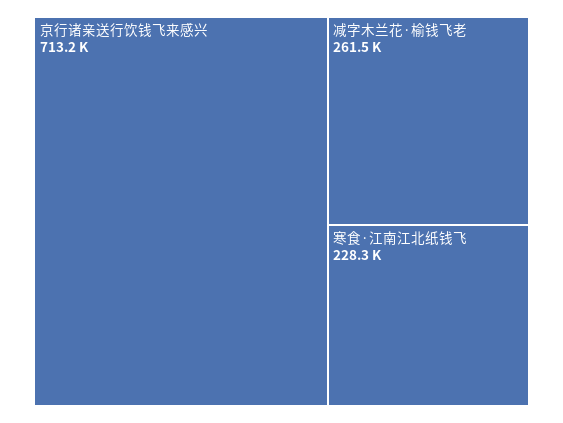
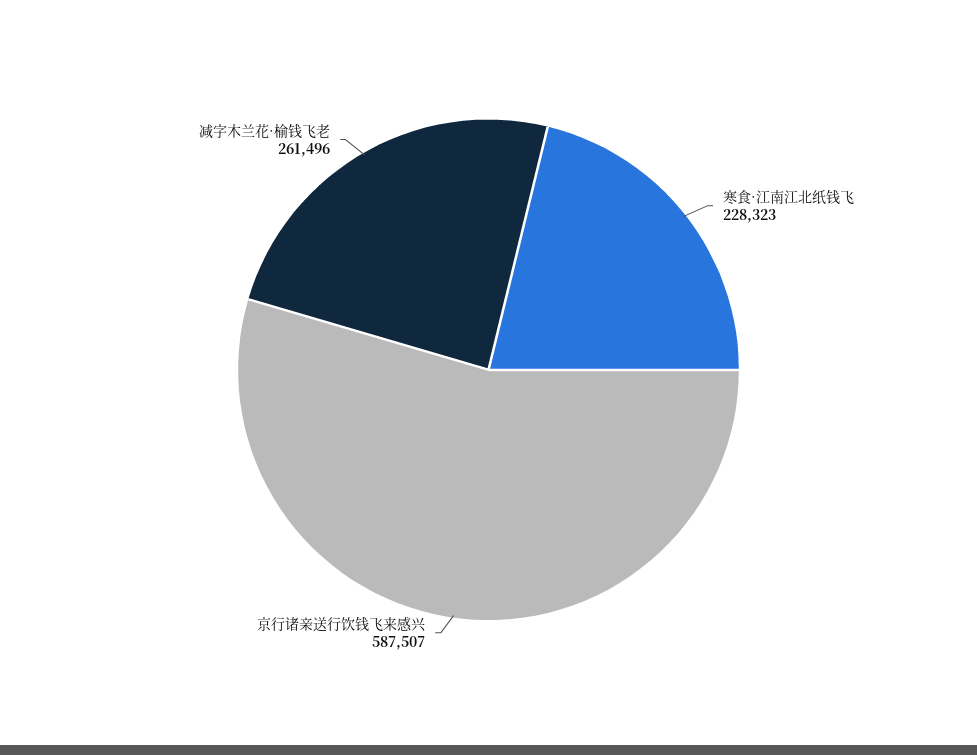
  {
-   "京行诸亲送行饮钱飞来感兴": 713200,
+   "京行诸亲送行饮钱飞来感兴": 587507,
    "减字木兰花·榆钱飞老": 261496,
    "寒食·江南江北纸钱飞": 228323
  }

